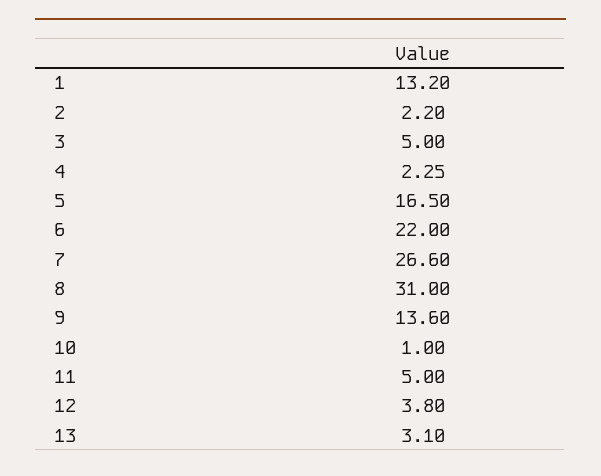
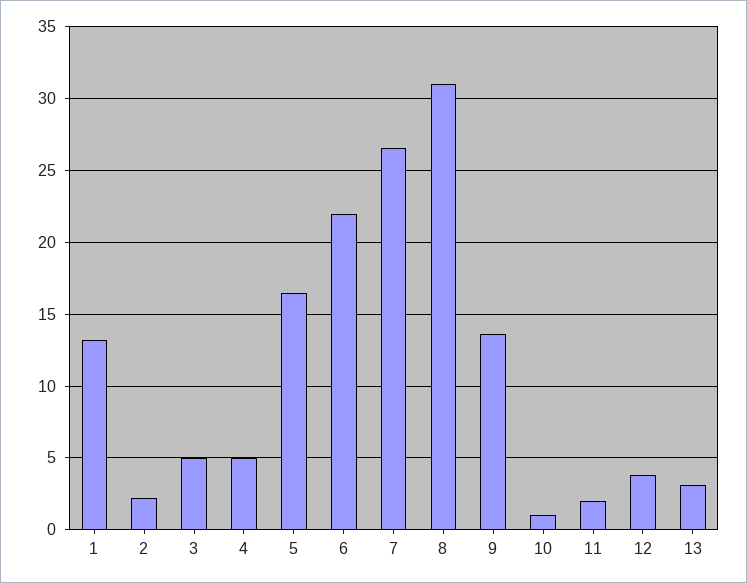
  {
    "1": 13.2,
    "2": 2.2,
    "3": 5,
-   "4": 2.25,
+   "4": 5,
    "5": 16.5,
    "6": 22,
    "7": 26.6,
    "8": 31,
    "9": 13.6,
    "10": 1,
-   "11": 5,
+   "11": 2,
    "12": 3.8,
    "13": 3.1
  }

